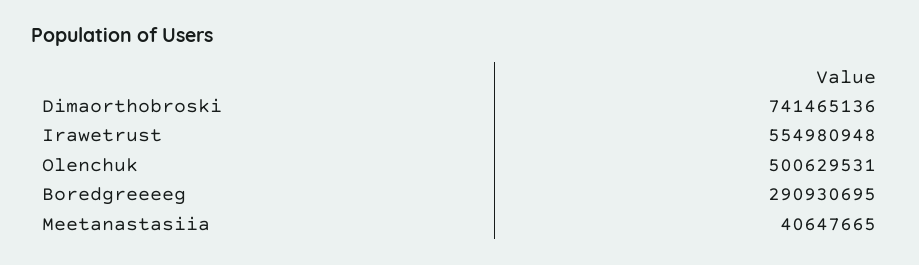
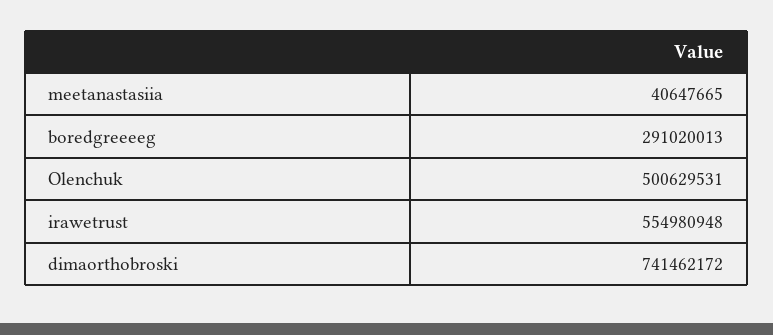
  {
-   "Dimaorthobroski": 741465136,
+   "Dimaorthobroski": 741462172,
    "Irawetrust": 554980948,
    "Olenchuk": 500629531,
-   "Boredgreeeeg": 290930695,
+   "Boredgreeeeg": 291020013,
    "Meetanastasiia": 40647665
  }

